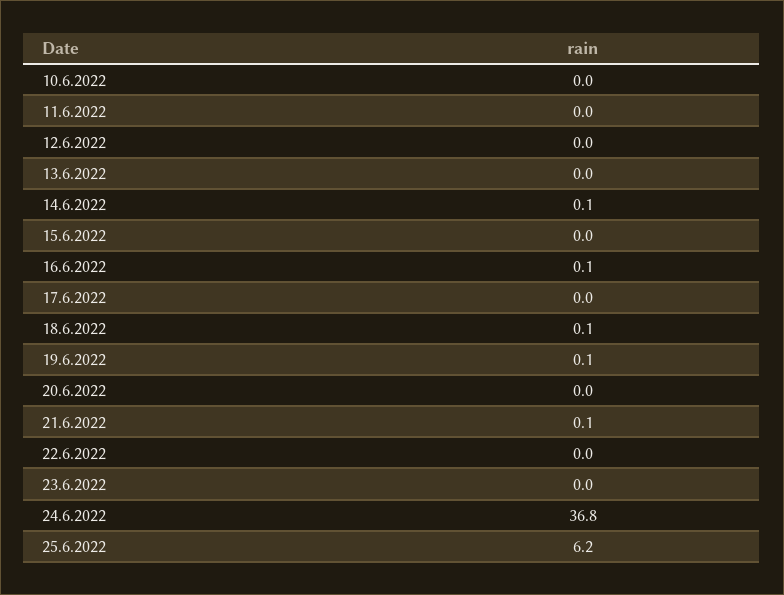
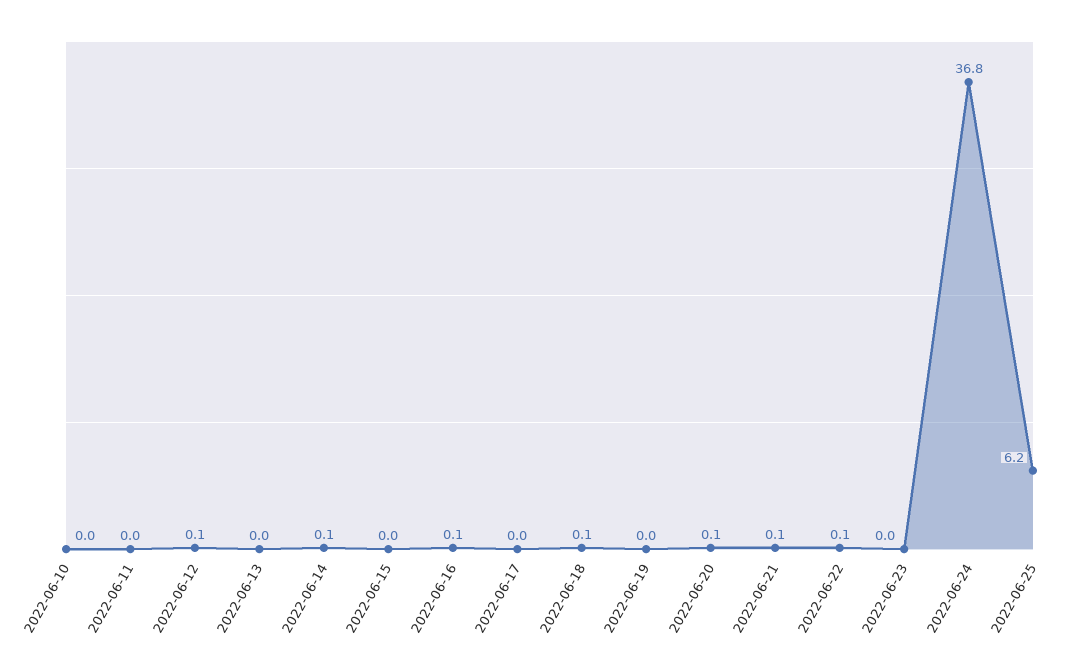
  {
    "10.6.2022": 0,
    "11.6.2022": 0,
-   "12.6.2022": 0,
+   "12.6.2022": 0.1,
    "13.6.2022": 0,
    "14.6.2022": 0.1,
    "15.6.2022": 0,
    "16.6.2022": 0.1,
    "17.6.2022": 0,
    "18.6.2022": 0.1,
-   "19.6.2022": 0.1,
+   "19.6.2022": 0,
-   "20.6.2022": 0,
+   "20.6.2022": 0.1,
    "21.6.2022": 0.1,
-   "22.6.2022": 0,
+   "22.6.2022": 0.1,
    "23.6.2022": 0,
    "24.6.2022": 36.8,
    "25.6.2022": 6.2
  }

